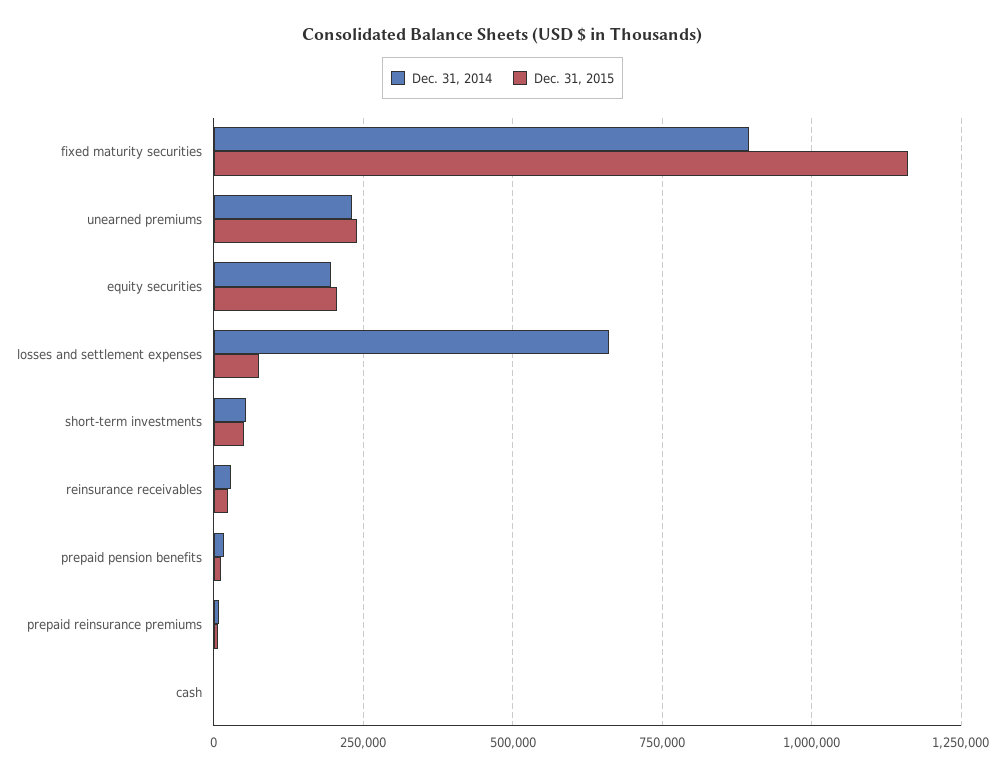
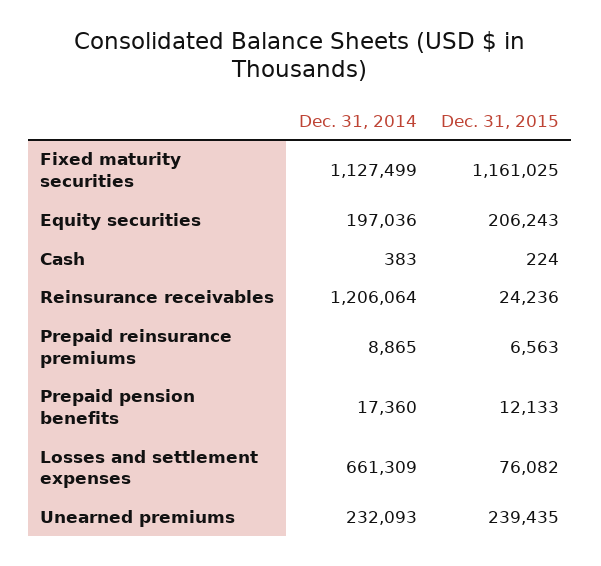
  {
    "Dec. 31, 2014": {
-     "fixed maturity securities": 900000,
+     "fixed maturity securities": 1127499,
      "unearned premiums": 232093,
      "equity securities": 197036,
      "losses and settlement expenses": 661309,
-     "short-term investments": 50000,
-     "reinsurance receivables": 25000,
+     "reinsurance receivables": 1206064,
      "prepaid pension benefits": 17360,
      "prepaid reinsurance premiums": 8865,
      "cash": 383
    },
    "Dec. 31, 2015": {
      "fixed maturity securities": 1161025,
      "unearned premiums": 239435,
      "equity securities": 206243,
      "losses and settlement expenses": 76082,
-     "short-term investments": 50000,
      "reinsurance receivables": 24236,
      "prepaid pension benefits": 12133,
      "prepaid reinsurance premiums": 6563,
      "cash": 224
    }
  }

